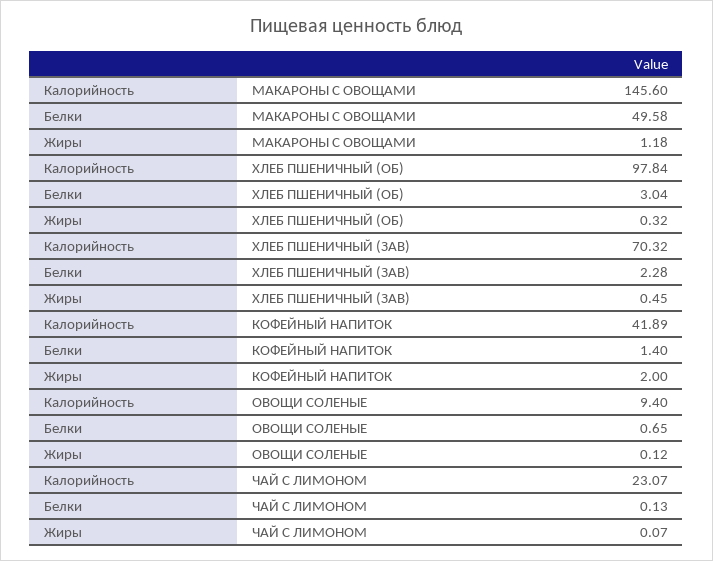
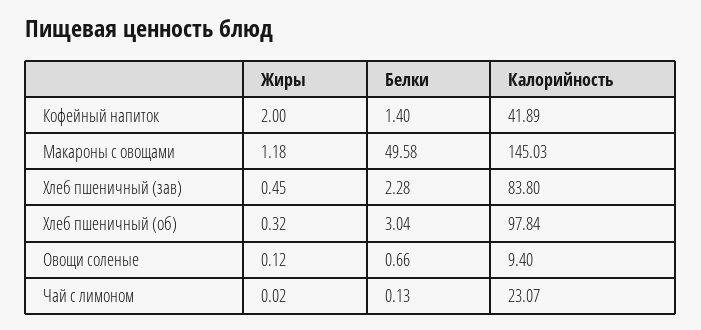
  {
    "Калорийность": {
-     "МАКАРОНЫ С ОВОЩАМИ": 145.6,
+     "МАКАРОНЫ С ОВОЩАМИ": 145.03,
      "ХЛЕБ ПШЕНИЧНЫЙ (ОБ)": 97.84,
-     "ХЛЕБ ПШЕНИЧНЫЙ (ЗАВ)": 70.32,
+     "ХЛЕБ ПШЕНИЧНЫЙ (ЗАВ)": 83.8,
      "КОФЕЙНЫЙ НАПИТОК": 41.89,
      "ОВОЩИ СОЛЕНЫЕ": 9.4,
      "ЧАЙ С ЛИМОНОМ": 23.07
    },
    "Белки": {
      "МАКАРОНЫ С ОВОЩАМИ": 49.58,
      "ХЛЕБ ПШЕНИЧНЫЙ (ОБ)": 3.04,
      "ХЛЕБ ПШЕНИЧНЫЙ (ЗАВ)": 2.28,
      "КОФЕЙНЫЙ НАПИТОК": 1.4,
-     "ОВОЩИ СОЛЕНЫЕ": 0.65,
+     "ОВОЩИ СОЛЕНЫЕ": 0.66,
      "ЧАЙ С ЛИМОНОМ": 0.13
    },
    "Жиры": {
      "МАКАРОНЫ С ОВОЩАМИ": 1.18,
      "ХЛЕБ ПШЕНИЧНЫЙ (ОБ)": 0.32,
      "ХЛЕБ ПШЕНИЧНЫЙ (ЗАВ)": 0.45,
      "КОФЕЙНЫЙ НАПИТОК": 2,
      "ОВОЩИ СОЛЕНЫЕ": 0.12,
-     "ЧАЙ С ЛИМОНОМ": 0.07
+     "ЧАЙ С ЛИМОНОМ": 0.02
    }
  }

